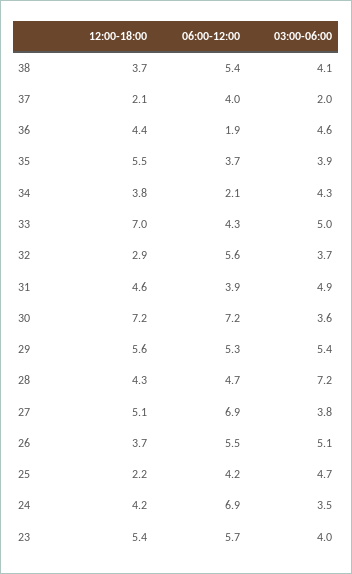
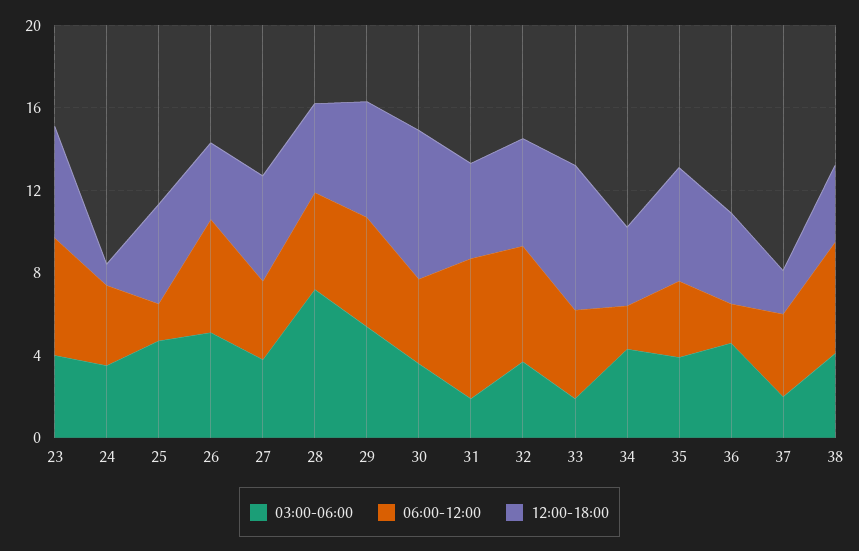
  {
    "12:00-18:00": {
      "38": 3.7,
      "37": 2.1,
      "36": 4.4,
      "35": 5.5,
      "34": 3.8,
      "33": 7,
-     "32": 2.9,
+     "32": 5,
      "31": 4.6,
      "30": 7.2,
      "29": 5.6,
      "28": 4.3,
      "27": 5.1,
      "26": 3.7,
-     "25": 2.2,
+     "25": 5,
-     "24": 4.2,
+     "24": 1,
      "23": 5.4
    },
    "06:00-12:00": {
      "38": 5.4,
      "37": 4,
      "36": 1.9,
      "35": 3.7,
      "34": 2.1,
      "33": 4.3,
      "32": 5.6,
-     "31": 3.9,
+     "31": 7,
-     "30": 7.2,
+     "30": 4,
      "29": 5.3,
      "28": 4.7,
-     "27": 6.9,
+     "27": 4,
      "26": 5.5,
-     "25": 4.2,
+     "25": 2,
-     "24": 6.9,
+     "24": 4,
      "23": 5.7
    },
    "03:00-06:00": {
      "38": 4.1,
      "37": 2,
      "36": 4.6,
      "35": 3.9,
      "34": 4.3,
-     "33": 5,
+     "33": 2,
      "32": 3.7,
-     "31": 4.9,
+     "31": 2,
      "30": 3.6,
      "29": 5.4,
      "28": 7.2,
      "27": 3.8,
      "26": 5.1,
      "25": 4.7,
      "24": 3.5,
      "23": 4
    }
  }

